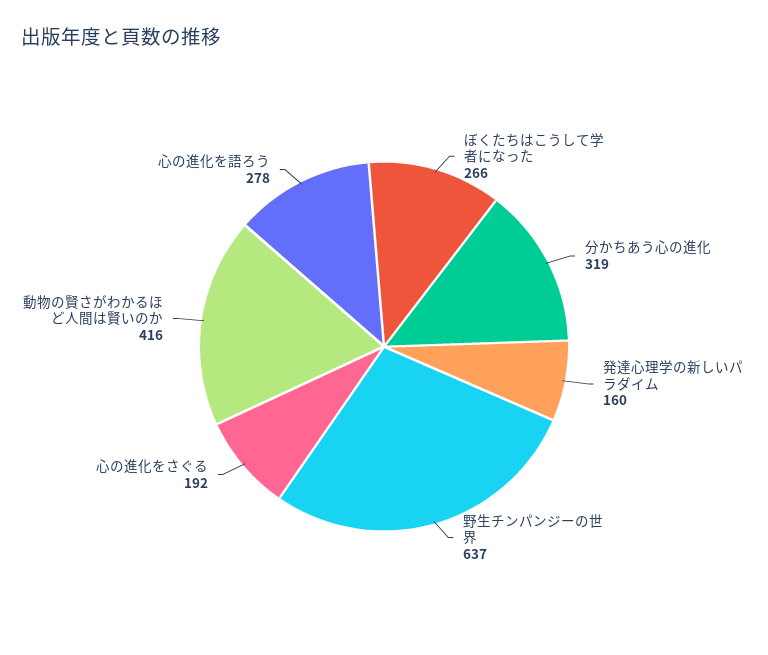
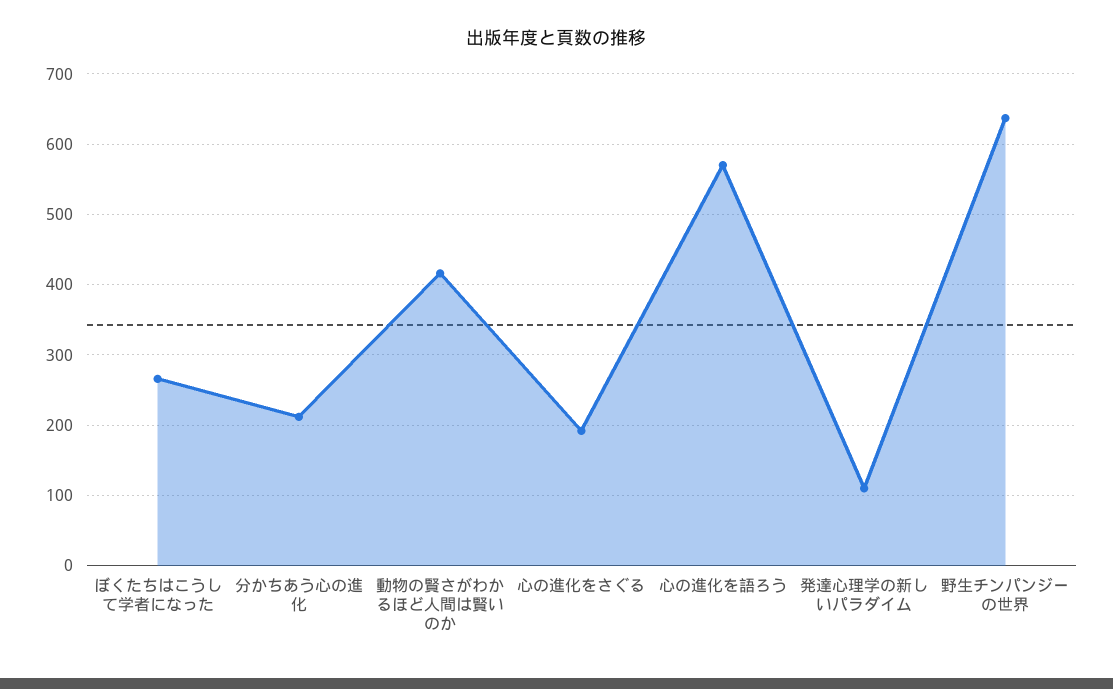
  {
    "ぼくたちはこうして学者になった": 266,
-   "分かちあう心の進化": 319,
+   "分かちあう心の進化": 210,
-   "発達心理学の新しいパラダイム": 160,
+   "発達心理学の新しいパラダイム": 110,
    "野生チンパンジーの世界": 637,
    "心の進化をさぐる": 192,
    "動物の賢さがわかるほど人間は賢いのか": 416,
-   "心の進化を語ろう": 278
+   "心の進化を語ろう": 570
  }

